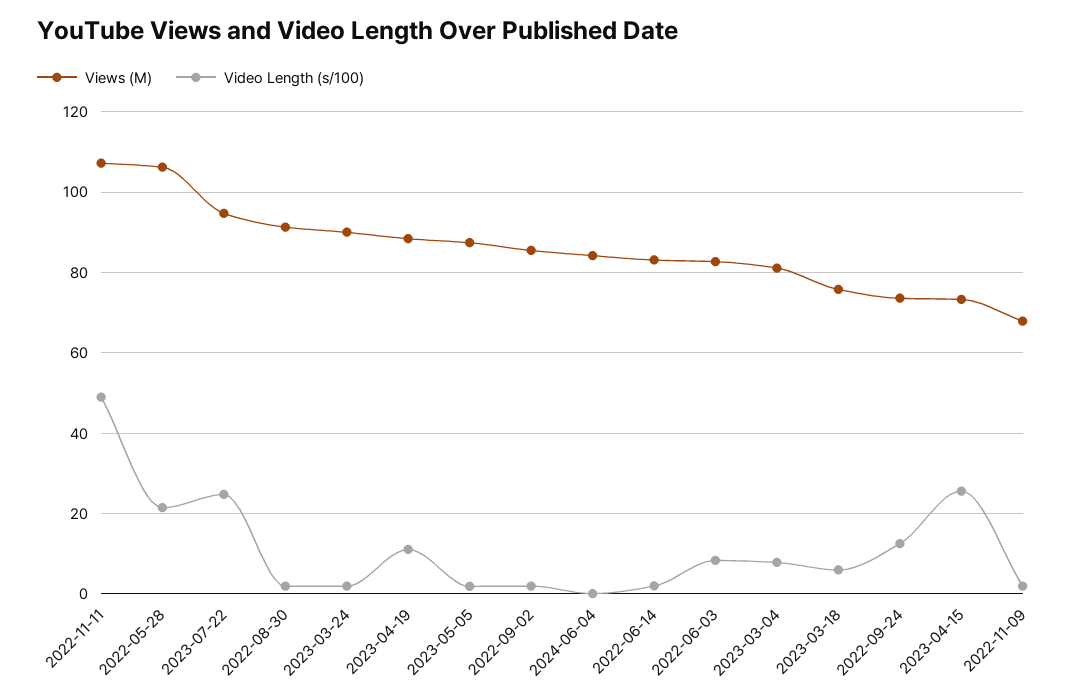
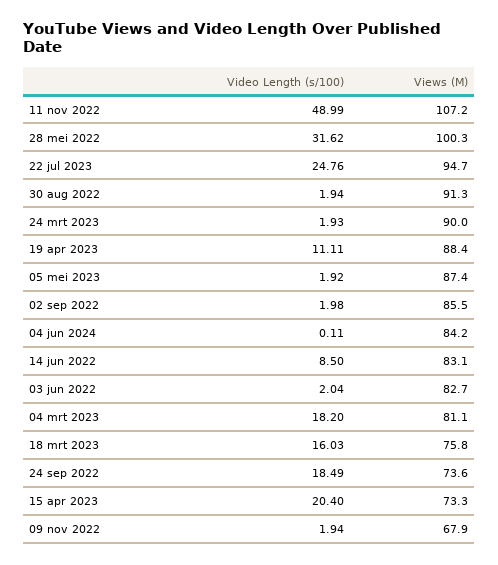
  {
    "Views (M)": {
      "2022-11-11": 107.2,
-     "2022-05-28": 106,
+     "2022-05-28": 100.3,
      "2023-07-22": 94.7,
      "2022-08-30": 91.3,
      "2023-03-24": 90,
      "2023-04-19": 88.4,
      "2023-05-05": 87.4,
      "2022-09-02": 85.5,
      "2024-06-04": 84.2,
      "2022-06-14": 83.1,
      "2022-06-03": 82.7,
      "2023-03-04": 81.1,
      "2023-03-18": 75.8,
      "2022-09-24": 73.6,
      "2023-04-15": 73.3,
      "2022-11-09": 67.9
    },
    "Video Length (s/100)": {
      "2022-11-11": 48.99,
-     "2022-05-28": 22,
+     "2022-05-28": 31.62,
      "2023-07-22": 24.76,
      "2022-08-30": 1.94,
      "2023-03-24": 1.93,
      "2023-04-19": 11.11,
      "2023-05-05": 1.92,
      "2022-09-02": 1.98,
      "2024-06-04": 0.11,
-     "2022-06-14": 2,
+     "2022-06-14": 8.5,
-     "2022-06-03": 8,
+     "2022-06-03": 2.04,
-     "2023-03-04": 8,
+     "2023-03-04": 18.2,
-     "2023-03-18": 6,
+     "2023-03-18": 16.03,
-     "2022-09-24": 12,
+     "2022-09-24": 18.49,
-     "2023-04-15": 26,
+     "2023-04-15": 20.4,
      "2022-11-09": 1.94
    }
  }

